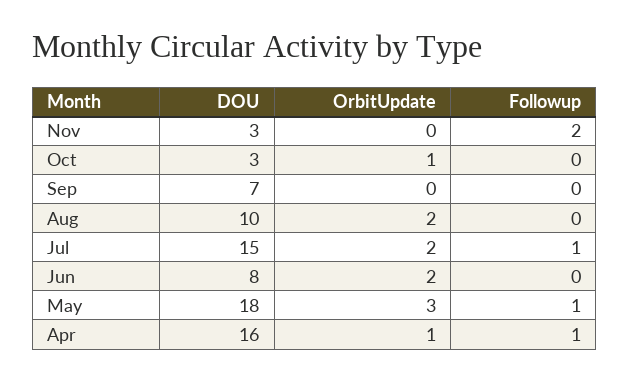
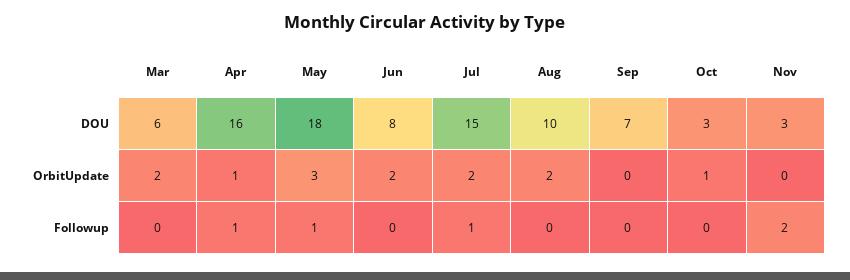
  {
    "DOU": {
      "Nov": 3,
      "Oct": 3,
      "Sep": 7,
      "Aug": 10,
      "Jul": 15,
      "Jun": 8,
      "May": 18,
-     "Apr": 16
+     "Apr": 16,
+     "Mar": 6
    },
    "OrbitUpdate": {
      "Nov": 0,
      "Oct": 1,
      "Sep": 0,
      "Aug": 2,
      "Jul": 2,
      "Jun": 2,
      "May": 3,
-     "Apr": 1
+     "Apr": 1,
+     "Mar": 2
    },
    "Followup": {
      "Nov": 2,
      "Oct": 0,
      "Sep": 0,
      "Aug": 0,
      "Jul": 1,
      "Jun": 0,
      "May": 1,
-     "Apr": 1
+     "Apr": 1,
+     "Mar": 0
    }
  }

